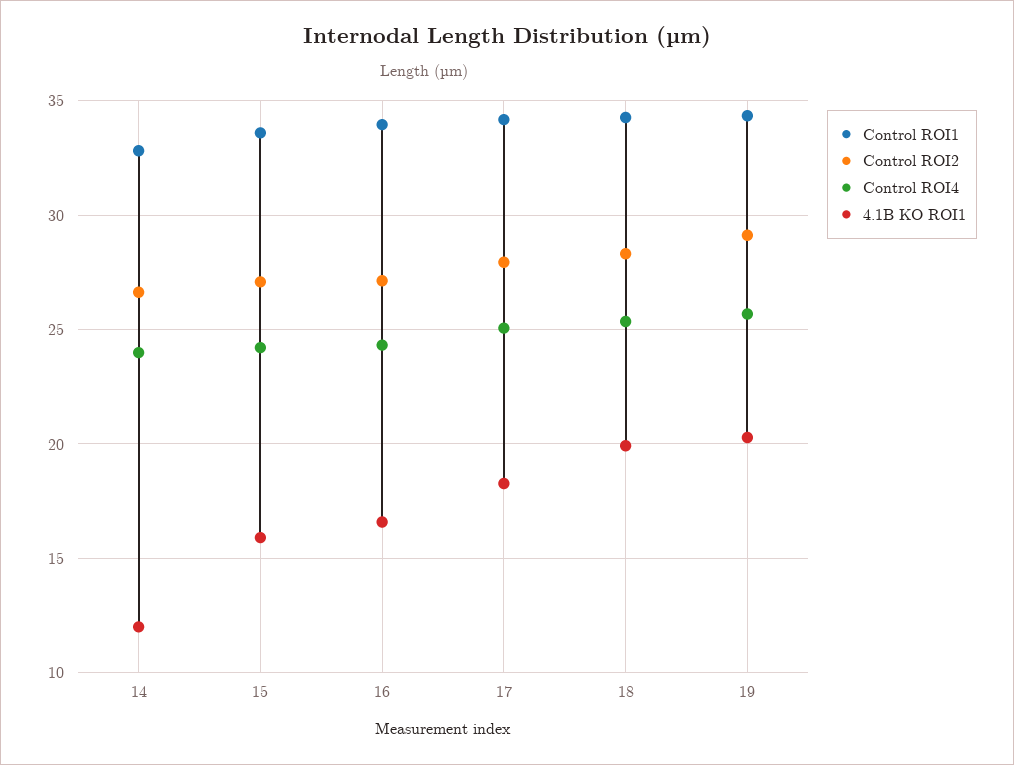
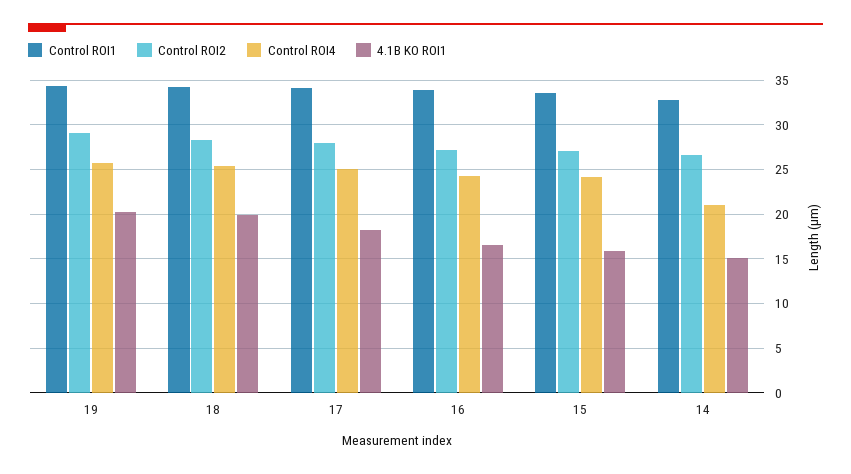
  {
    "Control ROI1": {
      "14": 33,
      "15": 33.5,
      "16": 34,
      "17": 34,
      "18": 34.5,
      "19": 34.5
    },
    "Control ROI2": {
      "14": 26.5,
      "15": 27,
      "16": 27,
      "17": 28,
      "18": 28.5,
      "19": 29
    },
    "Control ROI4": {
-     "14": 24,
+     "14": 21,
      "15": 24,
      "16": 24.5,
      "17": 25,
      "18": 25.5,
      "19": 25.5
    },
    "4.1B KO ROI1": {
-     "14": 12,
+     "14": 15,
      "15": 16,
      "16": 16.5,
      "17": 18.5,
      "18": 20,
      "19": 20.5
    }
  }

